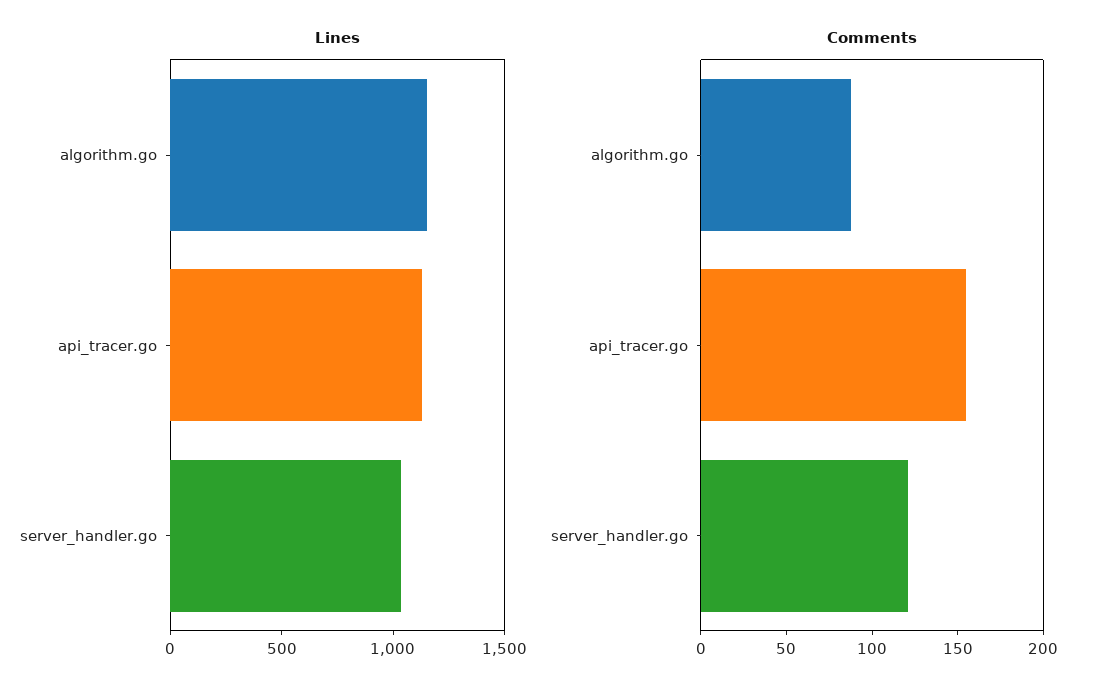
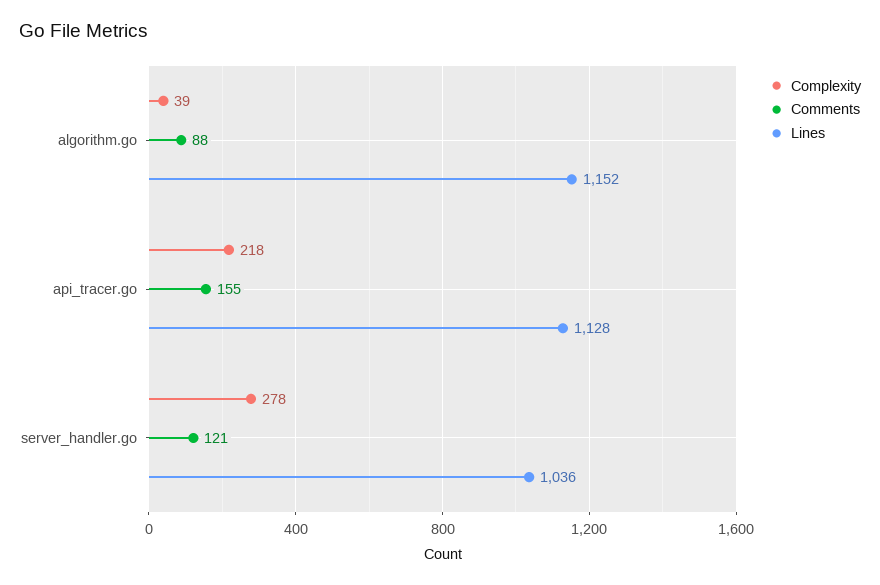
  {
    "Lines": {
      "algorithm.go": 1152,
      "api_tracer.go": 1128,
      "server_handler.go": 1036
    },
    "Comments": {
      "algorithm.go": 88,
      "api_tracer.go": 155,
      "server_handler.go": 121
-   }
+   },
+   "Complexity": {
+     "algorithm.go": 39,
+     "api_tracer.go": 218,
+     "server_handler.go": 278
+   }
  }

